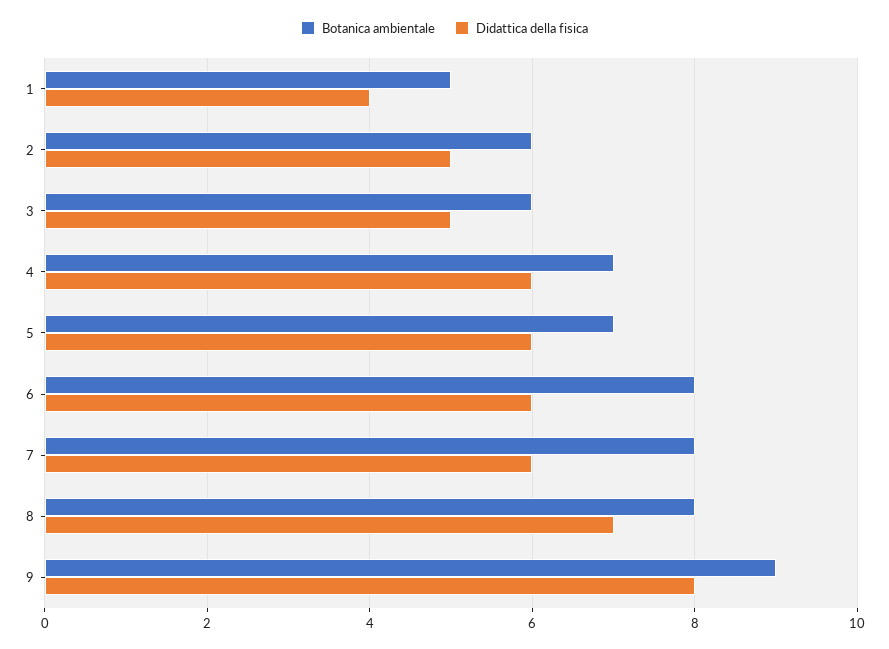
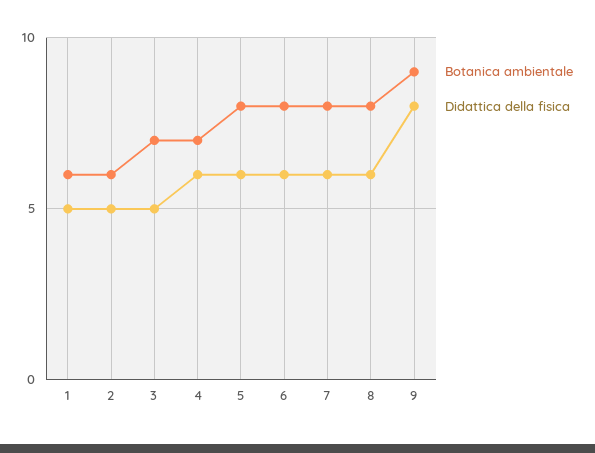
  {
    "Botanica ambientale": {
-     "1": 5,
+     "1": 6,
      "2": 6,
-     "3": 6,
+     "3": 7,
      "4": 7,
-     "5": 7,
+     "5": 8,
      "6": 8,
      "7": 8,
      "8": 8,
      "9": 9
    },
    "Didattica della fisica": {
-     "1": 4,
+     "1": 5,
      "2": 5,
      "3": 5,
      "4": 6,
      "5": 6,
      "6": 6,
      "7": 6,
-     "8": 7,
+     "8": 6,
      "9": 8
    }
  }

